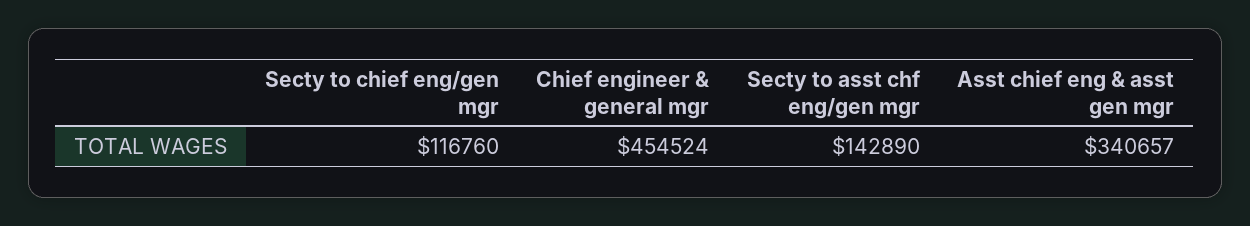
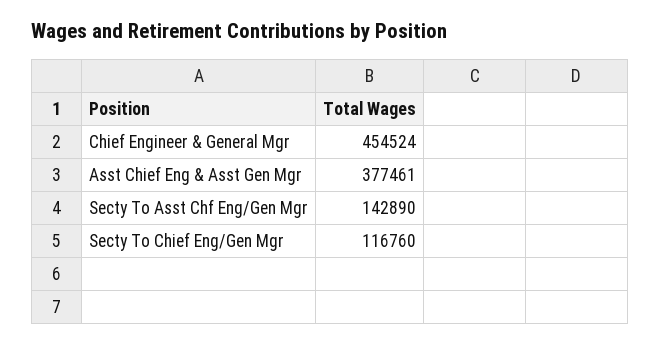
  {
    "Secty to chief eng/gen mgr": 116760,
    "Chief engineer & general mgr": 454524,
    "Secty to asst chf eng/gen mgr": 142890,
-   "Asst chief eng & asst gen mgr": 340657
+   "Asst chief eng & asst gen mgr": 377461
  }

